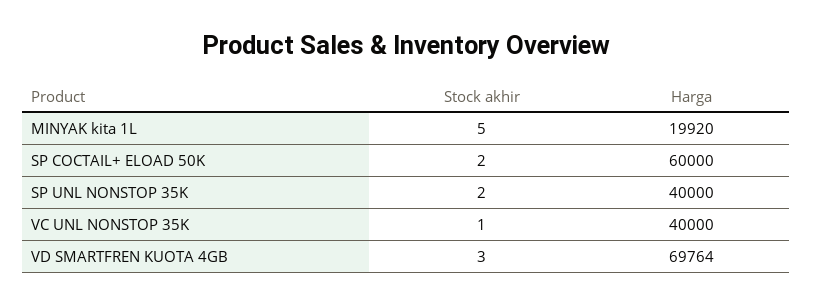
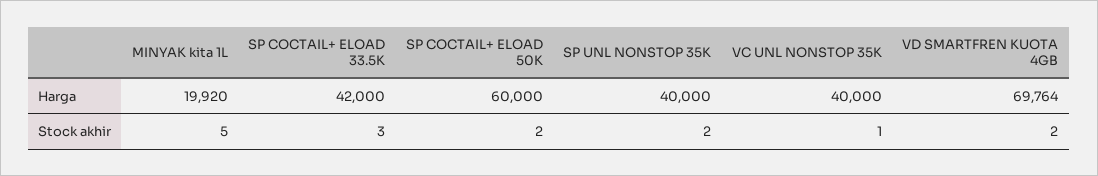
  {
    "Stock akhir": {
      "MINYAK kita 1L": 5,
      "SP COCTAIL+ ELOAD 50K": 2,
      "SP UNL NONSTOP 35K": 2,
      "VC UNL NONSTOP 35K": 1,
-     "VD SMARTFREN KUOTA 4GB": 3
+     "VD SMARTFREN KUOTA 4GB": 2,
+     "SP COCTAIL+ ELOAD 33.5K": 3
    },
    "Harga": {
      "MINYAK kita 1L": 19920,
      "SP COCTAIL+ ELOAD 50K": 60000,
      "SP UNL NONSTOP 35K": 40000,
      "VC UNL NONSTOP 35K": 40000,
-     "VD SMARTFREN KUOTA 4GB": 69764
+     "VD SMARTFREN KUOTA 4GB": 69764,
+     "SP COCTAIL+ ELOAD 33.5K": 42000
    }
  }

